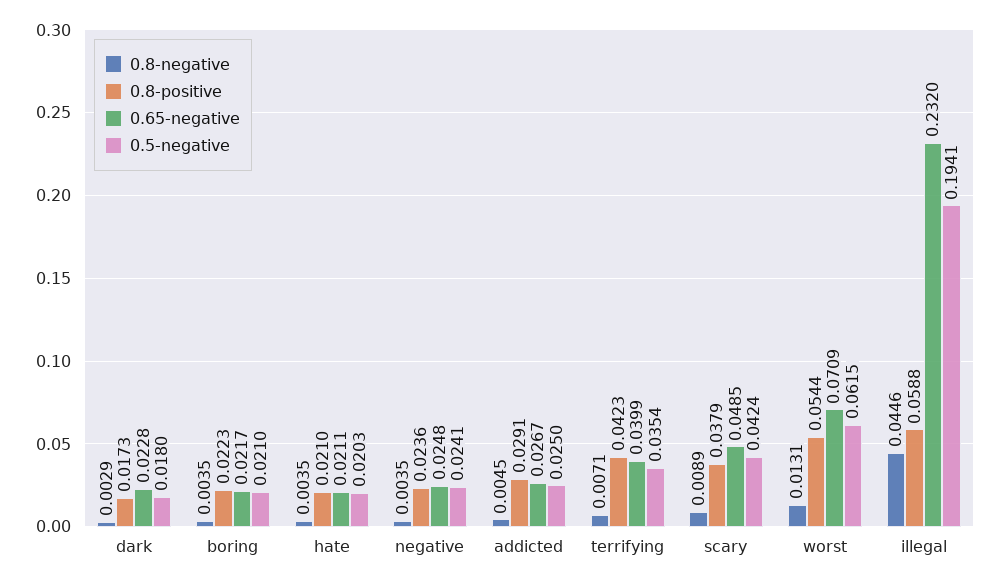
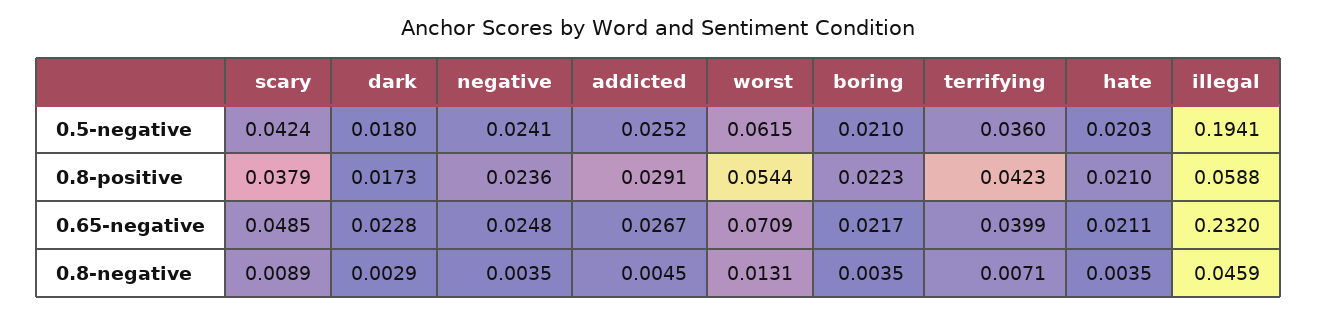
  {
    "0.8-negative": {
      "dark": 0.0029,
      "boring": 0.0035,
      "hate": 0.0035,
      "negative": 0.0035,
      "addicted": 0.0045,
      "terrifying": 0.0071,
      "scary": 0.0089,
      "worst": 0.0131,
-     "illegal": 0.0446
+     "illegal": 0.0459
    },
    "0.8-positive": {
      "dark": 0.0173,
      "boring": 0.0223,
      "hate": 0.021,
      "negative": 0.0236,
      "addicted": 0.0291,
      "terrifying": 0.0423,
      "scary": 0.0379,
      "worst": 0.0544,
      "illegal": 0.0588
    },
    "0.65-negative": {
      "dark": 0.0228,
      "boring": 0.0217,
      "hate": 0.0211,
      "negative": 0.0248,
      "addicted": 0.0267,
      "terrifying": 0.0399,
      "scary": 0.0485,
      "worst": 0.0709,
      "illegal": 0.232
    },
    "0.5-negative": {
      "dark": 0.018,
      "boring": 0.021,
      "hate": 0.0203,
      "negative": 0.0241,
-     "addicted": 0.025,
+     "addicted": 0.0252,
-     "terrifying": 0.0354,
+     "terrifying": 0.036,
      "scary": 0.0424,
      "worst": 0.0615,
      "illegal": 0.1941
    }
  }

